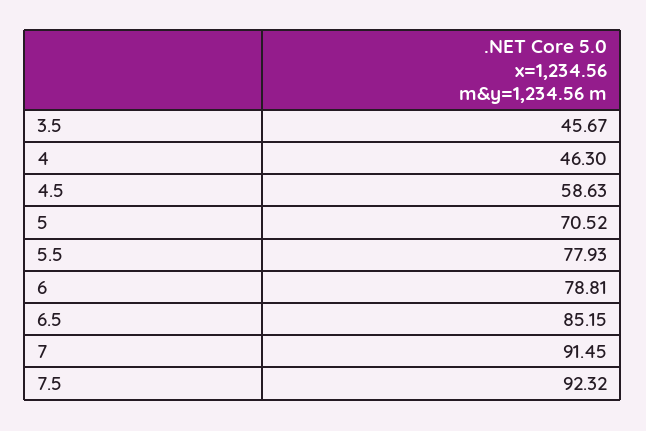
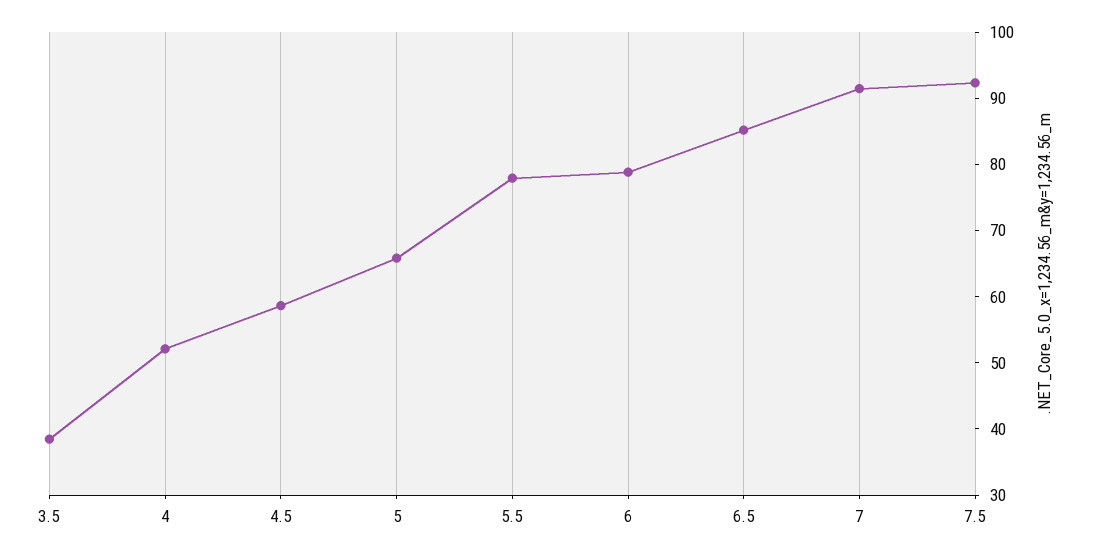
  {
-   "3.5": 45.67,
+   "3.5": 38,
-   "4": 46.3,
+   "4": 52,
    "4.5": 58.63,
-   "5": 70.52,
+   "5": 66,
    "5.5": 77.93,
    "6": 78.81,
    "6.5": 85.15,
    "7": 91.45,
    "7.5": 92.32
  }

